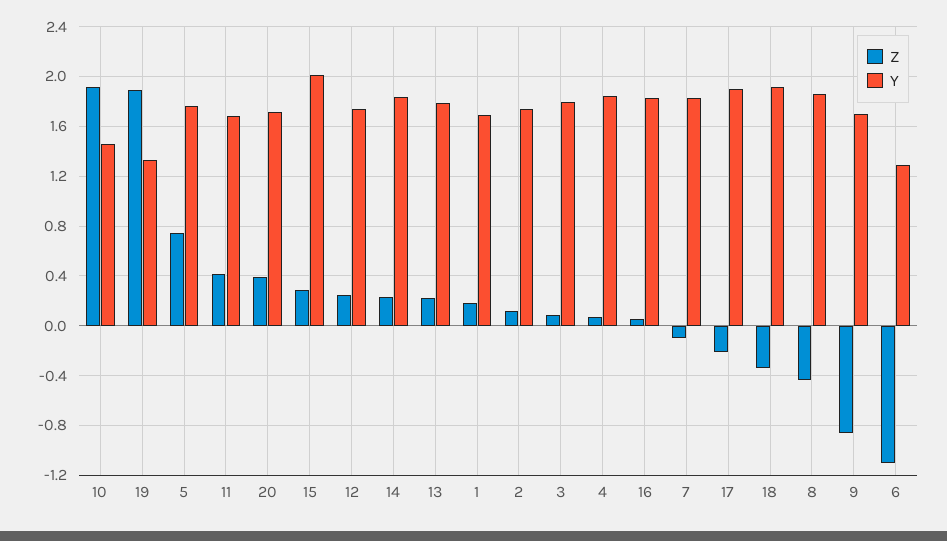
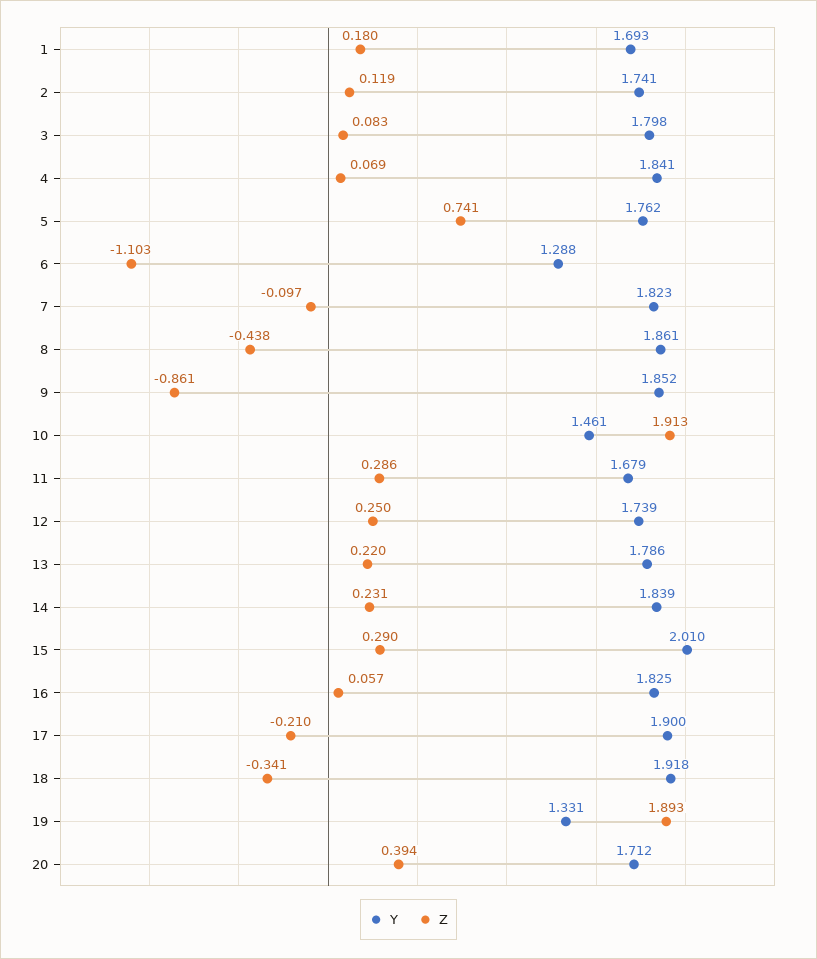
  {
    "Z": {
      "10": 1.913,
      "19": 1.893,
      "5": 0.741,
-     "11": 0.4,
+     "11": 0.286,
      "20": 0.394,
      "15": 0.29,
      "12": 0.25,
      "14": 0.231,
      "13": 0.22,
      "1": 0.18,
      "2": 0.119,
      "3": 0.083,
      "4": 0.069,
      "16": 0.057,
      "7": -0.097,
      "17": -0.21,
      "18": -0.341,
      "8": -0.438,
      "9": -0.861,
      "6": -1.103
    },
    "Y": {
      "10": 1.461,
      "19": 1.331,
      "5": 1.762,
      "11": 1.679,
      "20": 1.712,
      "15": 2.01,
      "12": 1.739,
      "14": 1.839,
      "13": 1.786,
      "1": 1.693,
      "2": 1.741,
      "3": 1.798,
      "4": 1.841,
      "16": 1.825,
      "7": 1.823,
      "17": 1.9,
      "18": 1.918,
      "8": 1.861,
-     "9": 1.7,
+     "9": 1.852,
      "6": 1.288
    }
  }

